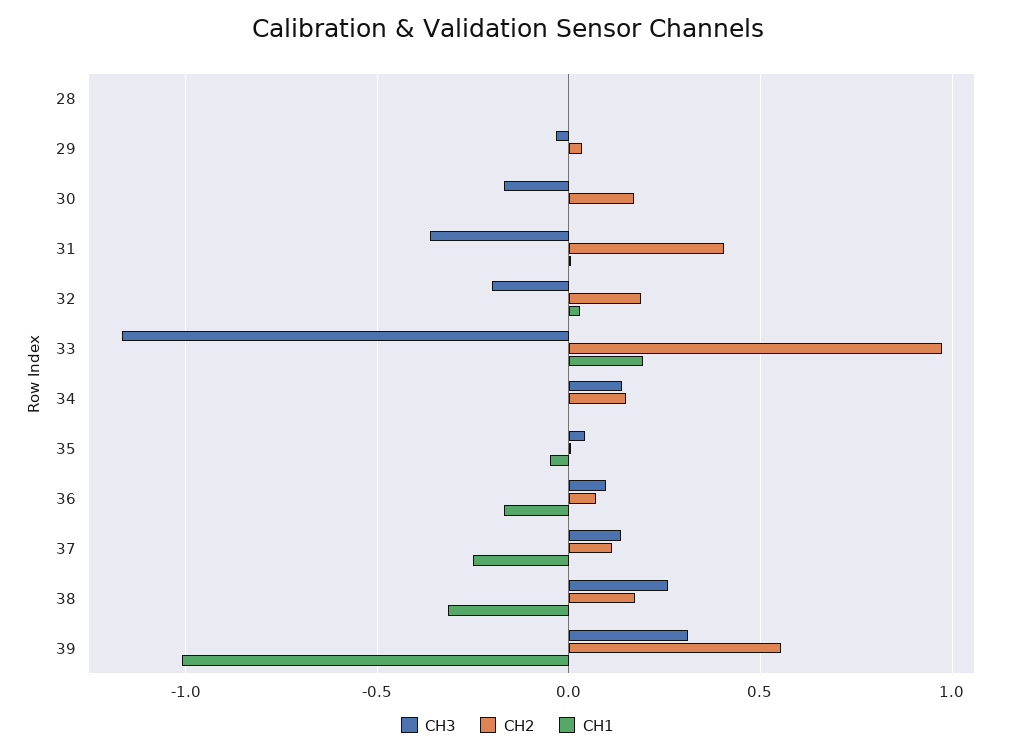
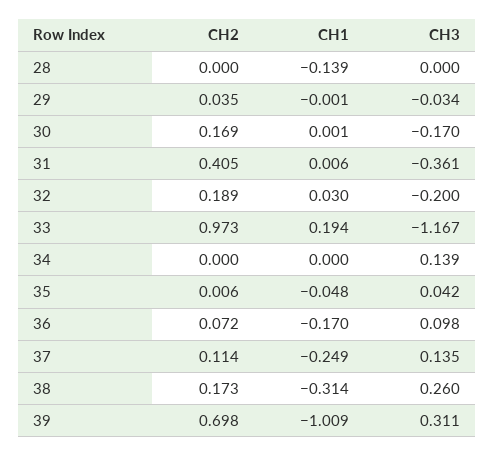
  {
    "CH3": {
      "28": 0,
      "29": -0.034,
      "30": -0.17,
      "31": -0.361,
      "32": -0.2,
      "33": -1.167,
      "34": 0.139,
      "35": 0.042,
      "36": 0.098,
      "37": 0.135,
      "38": 0.26,
      "39": 0.311
    },
    "CH2": {
      "28": 0,
      "29": 0.035,
      "30": 0.169,
      "31": 0.405,
      "32": 0.189,
      "33": 0.973,
-     "34": 0.15,
+     "34": 0,
      "35": 0.006,
      "36": 0.072,
      "37": 0.114,
      "38": 0.173,
-     "39": 0.55
+     "39": 0.698
    },
    "CH1": {
-     "28": 0,
+     "28": -0.139,
      "29": -0.001,
      "30": 0.001,
      "31": 0.006,
      "32": 0.03,
      "33": 0.194,
      "34": 0,
      "35": -0.048,
      "36": -0.17,
      "37": -0.249,
      "38": -0.314,
      "39": -1.009
    }
  }

